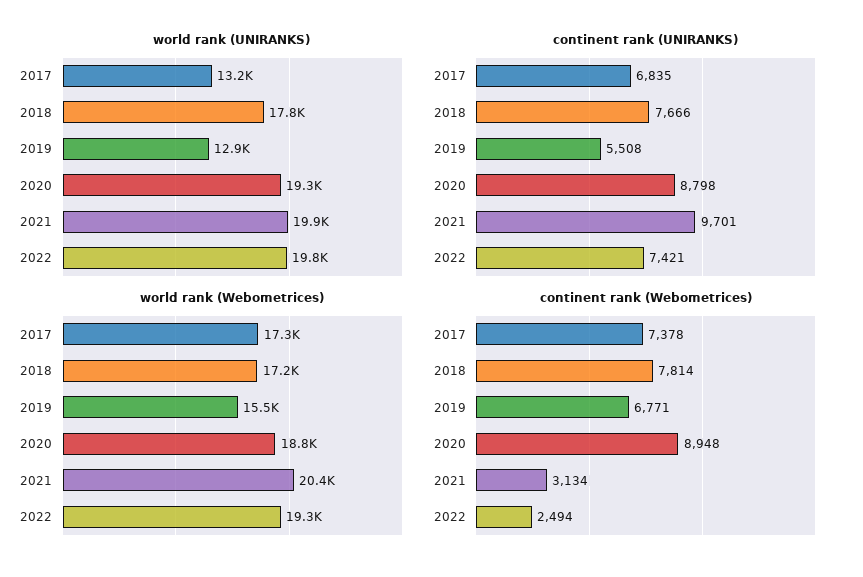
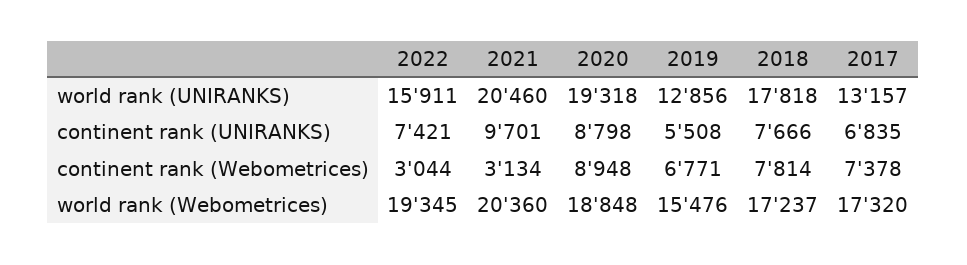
  {
    "world rank (UNIRANKS)": {
      "2017": 13157,
      "2018": 17818,
      "2019": 12856,
      "2020": 19318,
-     "2021": 19900,
+     "2021": 20460,
-     "2022": 19800
+     "2022": 15911
    },
    "continent rank (UNIRANKS)": {
      "2017": 6835,
      "2018": 7666,
      "2019": 5508,
      "2020": 8798,
      "2021": 9701,
      "2022": 7421
    },
    "world rank (Webometrices)": {
      "2017": 17320,
      "2018": 17237,
      "2019": 15476,
      "2020": 18848,
      "2021": 20360,
      "2022": 19345
    },
    "continent rank (Webometrices)": {
      "2017": 7378,
      "2018": 7814,
      "2019": 6771,
      "2020": 8948,
      "2021": 3134,
-     "2022": 2494
+     "2022": 3044
    }
  }

